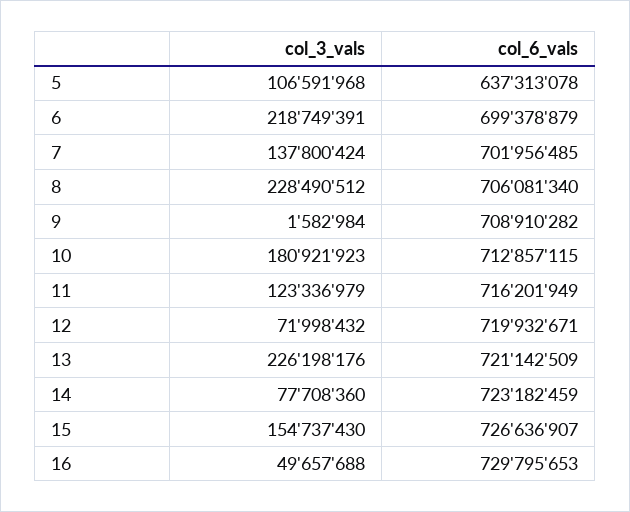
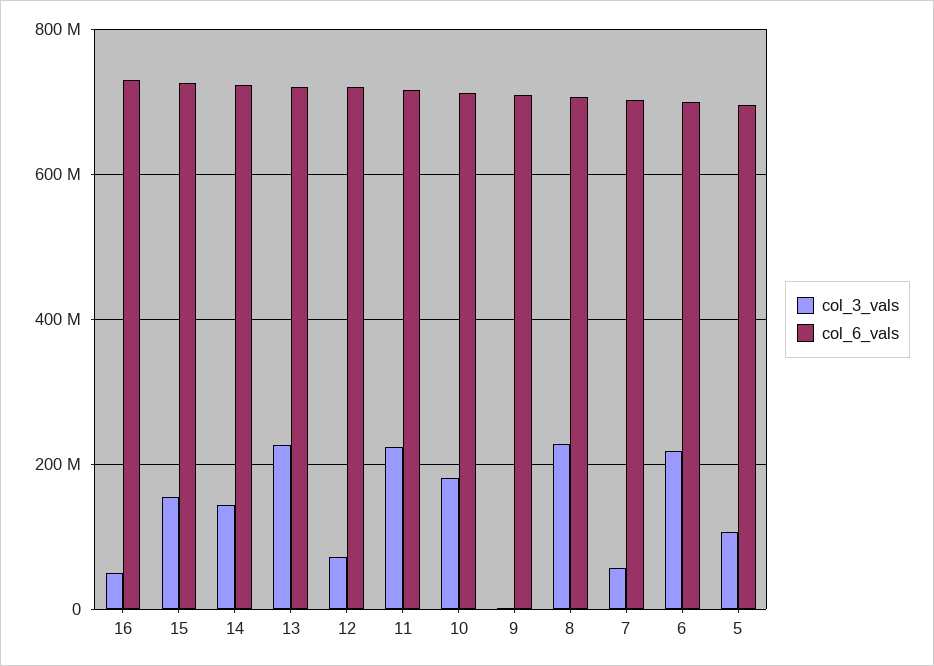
  {
    "col_3_vals": {
      "5": 106591968,
      "6": 218749391,
-     "7": 137800424,
+     "7": 60000000,
      "8": 228490512,
      "9": 1582984,
      "10": 180921923,
-     "11": 123336979,
+     "11": 220000000,
      "12": 71998432,
      "13": 226198176,
-     "14": 77708360,
+     "14": 140000000,
      "15": 154737430,
      "16": 49657688
    },
    "col_6_vals": {
-     "5": 637313078,
+     "5": 700000000,
      "6": 699378879,
      "7": 701956485,
      "8": 706081340,
      "9": 708910282,
      "10": 712857115,
      "11": 716201949,
      "12": 719932671,
      "13": 721142509,
      "14": 723182459,
      "15": 726636907,
      "16": 729795653
    }
  }

